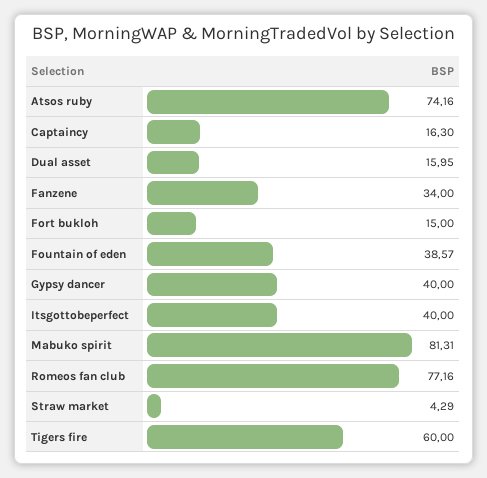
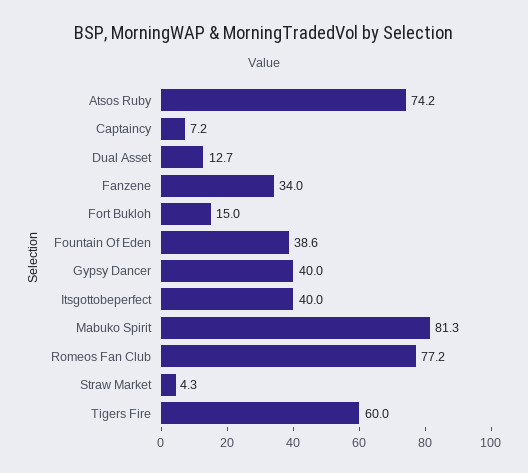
  {
    "Atsos ruby": 74.16,
-   "Captaincy": 16.3,
+   "Captaincy": 7.2,
-   "Dual asset": 15.95,
+   "Dual asset": 12.7,
    "Fanzene": 34,
    "Fort bukloh": 15,
    "Fountain of eden": 38.57,
    "Gypsy dancer": 40,
    "Itsgottobeperfect": 40,
    "Mabuko spirit": 81.31,
    "Romeos fan club": 77.16,
    "Straw market": 4.29,
    "Tigers fire": 60
  }

